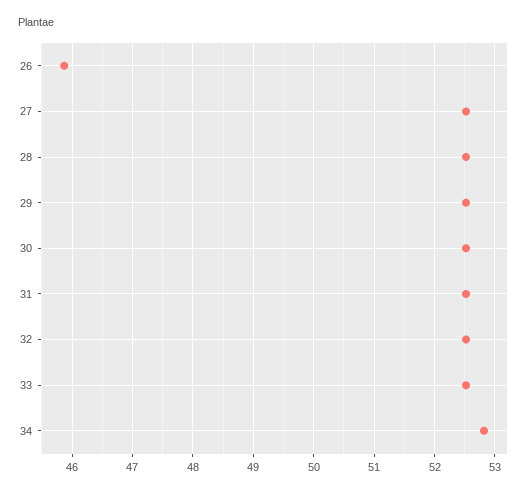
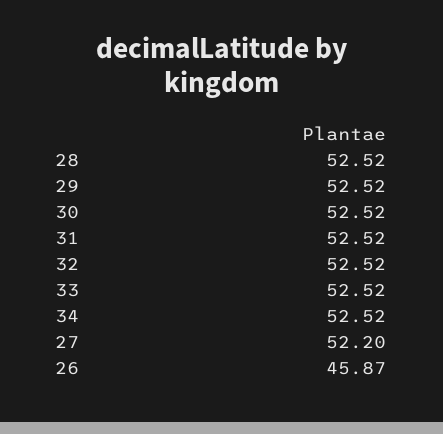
  {
    "26": 45.87,
-   "27": 52.5,
+   "27": 52.2,
    "28": 52.52,
    "29": 52.52,
    "30": 52.52,
    "31": 52.52,
    "32": 52.52,
    "33": 52.52,
-   "34": 52.8
+   "34": 52.52
  }

